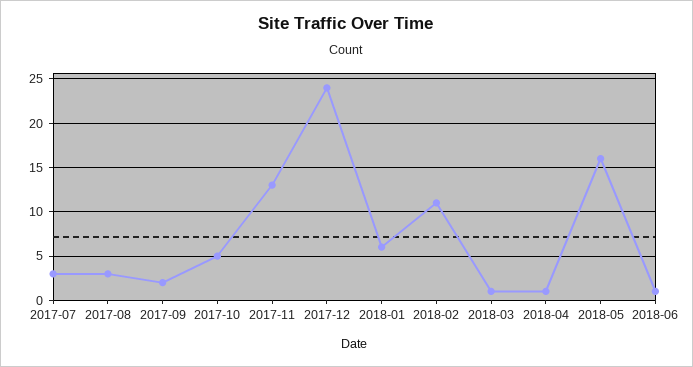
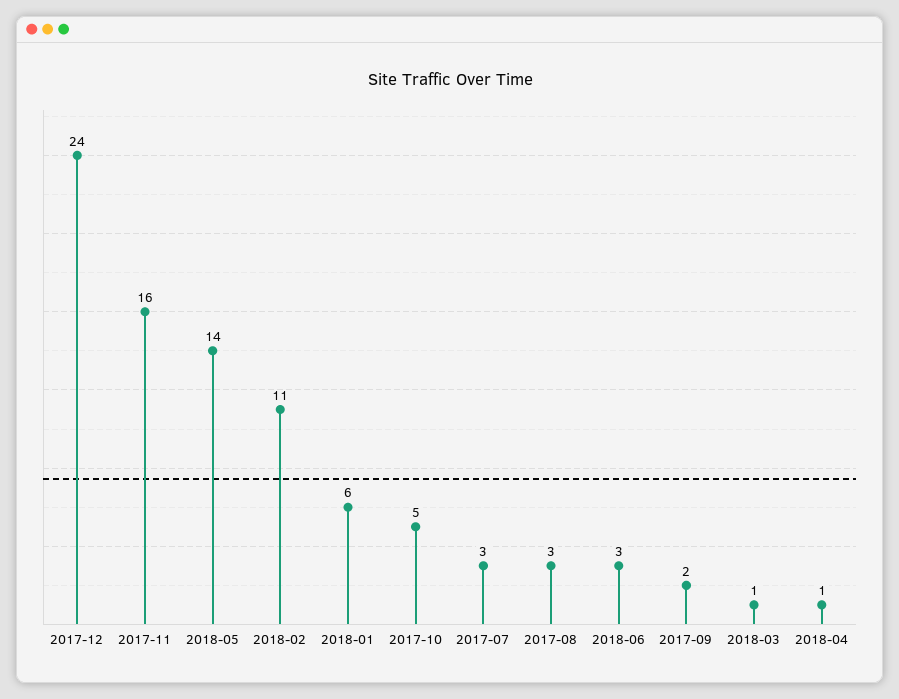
  {
    "2017-07": 3,
    "2017-08": 3,
    "2017-09": 2,
    "2017-10": 5,
-   "2017-11": 13,
+   "2017-11": 16,
    "2017-12": 24,
    "2018-01": 6,
    "2018-02": 11,
    "2018-03": 1,
    "2018-04": 1,
-   "2018-05": 16,
+   "2018-05": 14,
-   "2018-06": 1
+   "2018-06": 3
  }

